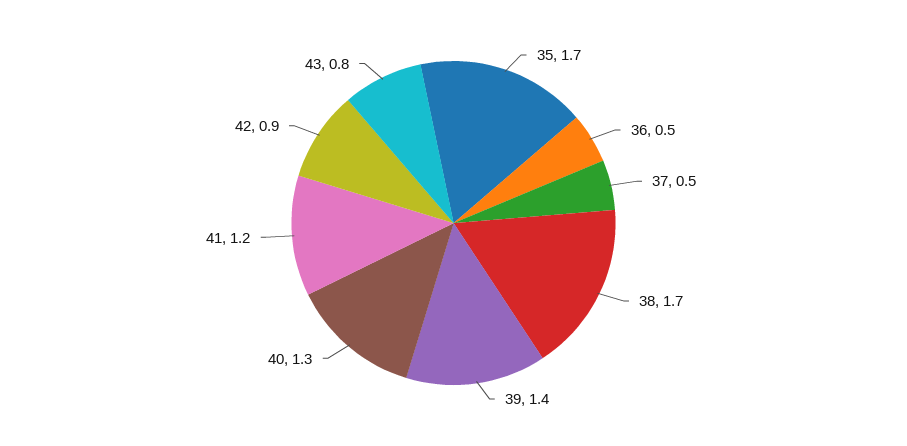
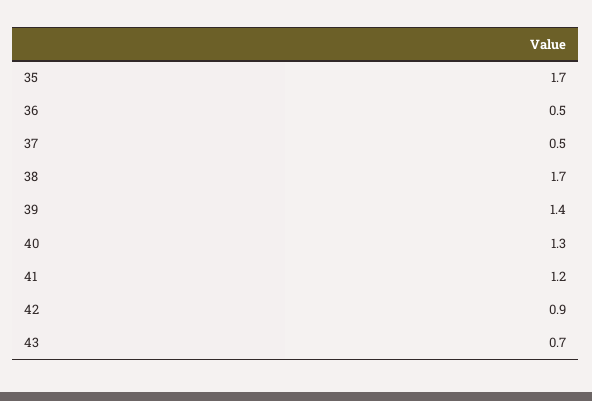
  {
    "35": 1.7,
    "36": 0.5,
    "37": 0.5,
    "38": 1.7,
    "39": 1.4,
    "40": 1.3,
    "41": 1.2,
    "42": 0.9,
-   "43": 0.8
+   "43": 0.7
  }

